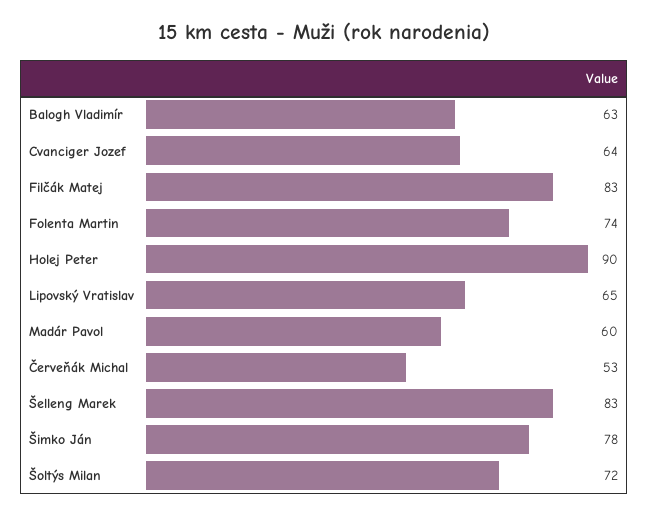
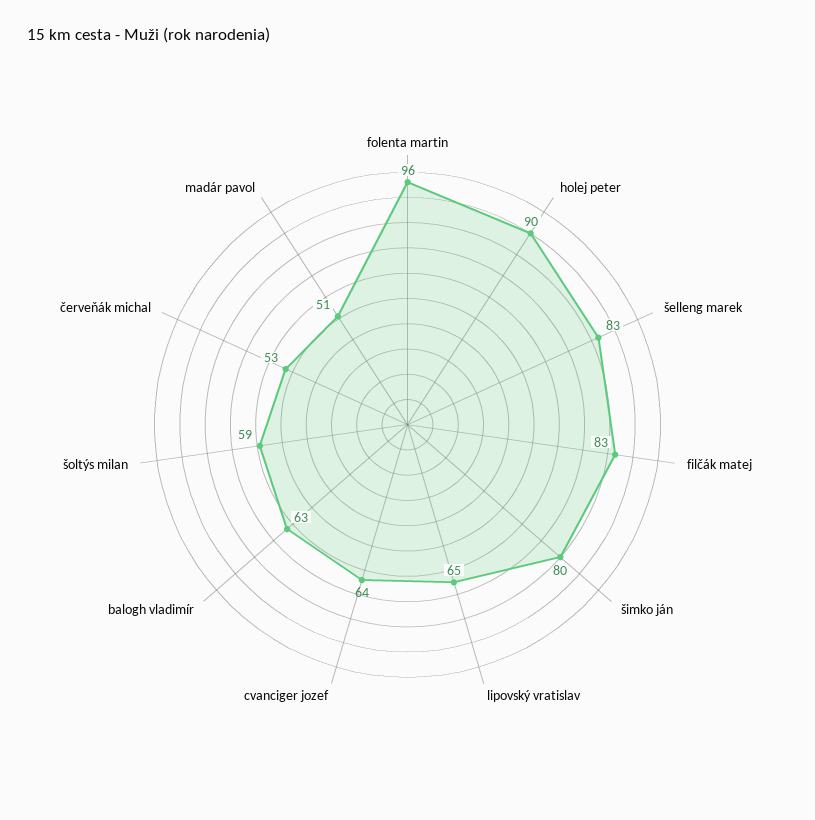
  {
    "Balogh Vladimír": 63,
    "Cvanciger Jozef": 64,
    "Filčák Matej": 83,
-   "Folenta Martin": 74,
+   "Folenta Martin": 96,
    "Holej Peter": 90,
    "Lipovský Vratislav": 65,
-   "Madár Pavol": 60,
+   "Madár Pavol": 51,
    "Červeňák Michal": 53,
    "Šelleng Marek": 83,
-   "Šimko Ján": 78,
+   "Šimko Ján": 80,
-   "Šoltýs Milan": 72
+   "Šoltýs Milan": 59
  }

